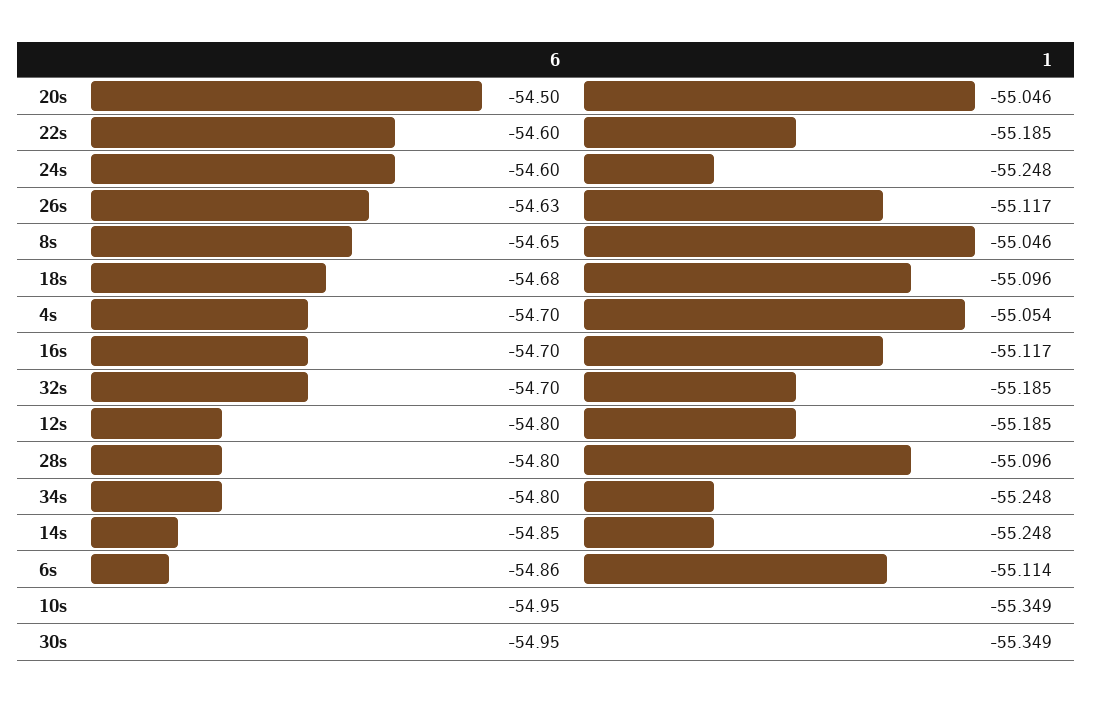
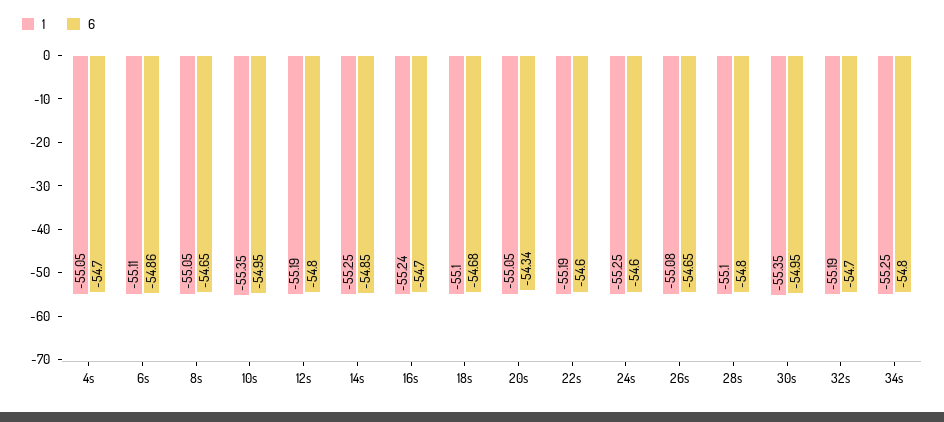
  {
    "6": {
-     "20s": -54.5,
+     "20s": -54.34,
      "22s": -54.6,
      "24s": -54.6,
-     "26s": -54.63,
+     "26s": -54.65,
      "8s": -54.65,
      "18s": -54.68,
      "4s": -54.7,
      "16s": -54.7,
      "32s": -54.7,
      "12s": -54.8,
      "28s": -54.8,
      "34s": -54.8,
      "14s": -54.85,
      "6s": -54.86,
      "10s": -54.95,
      "30s": -54.95
    },
    "1": {
      "20s": -55.046,
      "22s": -55.185,
      "24s": -55.248,
-     "26s": -55.117,
+     "26s": -55.08,
      "8s": -55.046,
      "18s": -55.096,
      "4s": -55.054,
-     "16s": -55.117,
+     "16s": -55.24,
      "32s": -55.185,
      "12s": -55.185,
      "28s": -55.096,
      "34s": -55.248,
      "14s": -55.248,
      "6s": -55.114,
      "10s": -55.349,
      "30s": -55.349
    }
  }

